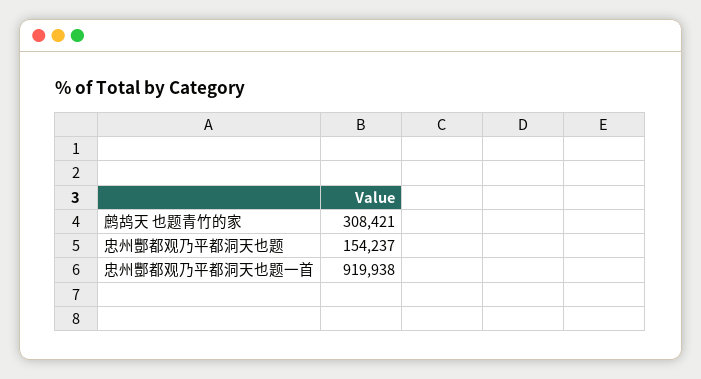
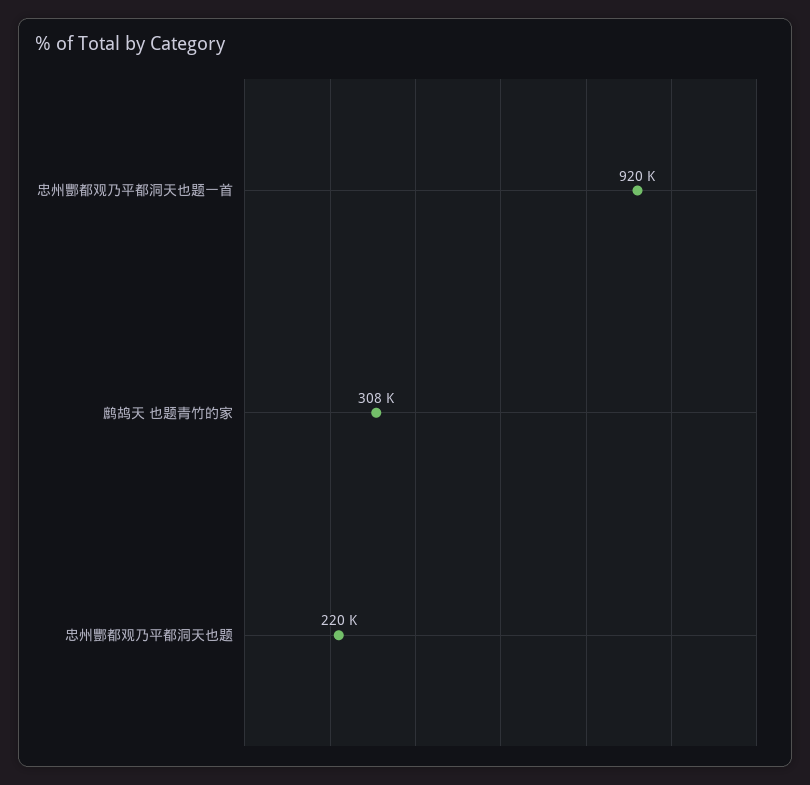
  {
    "鹧鸪天 也题青竹的家": 308421,
-   "忠州酆都观乃平都洞天也题": 154237,
+   "忠州酆都观乃平都洞天也题": 220000,
    "忠州酆都观乃平都洞天也题一首": 919938
  }

